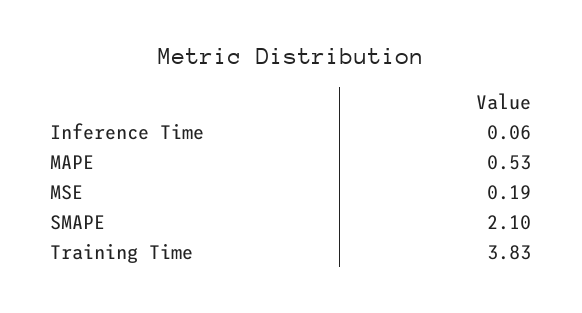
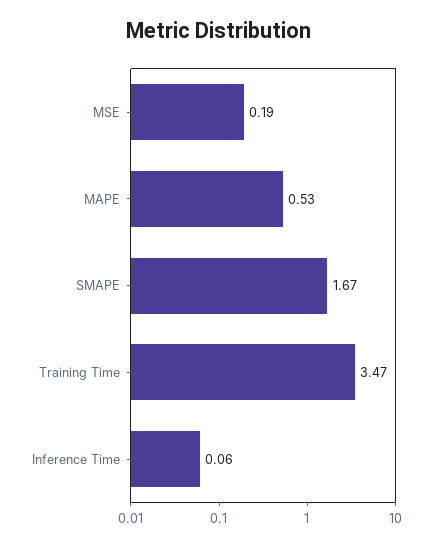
  {
    "Inference Time": 0.06,
    "MAPE": 0.53,
    "MSE": 0.19,
-   "SMAPE": 2.1,
+   "SMAPE": 1.67,
-   "Training Time": 3.83
+   "Training Time": 3.47
  }

